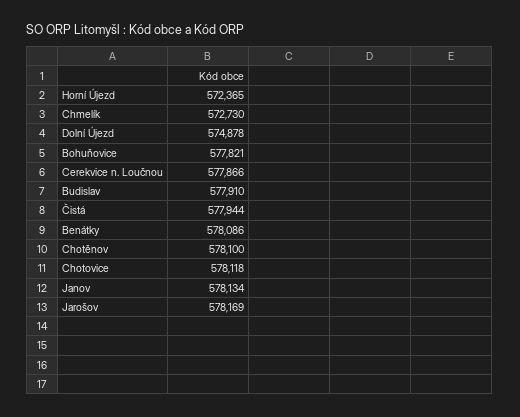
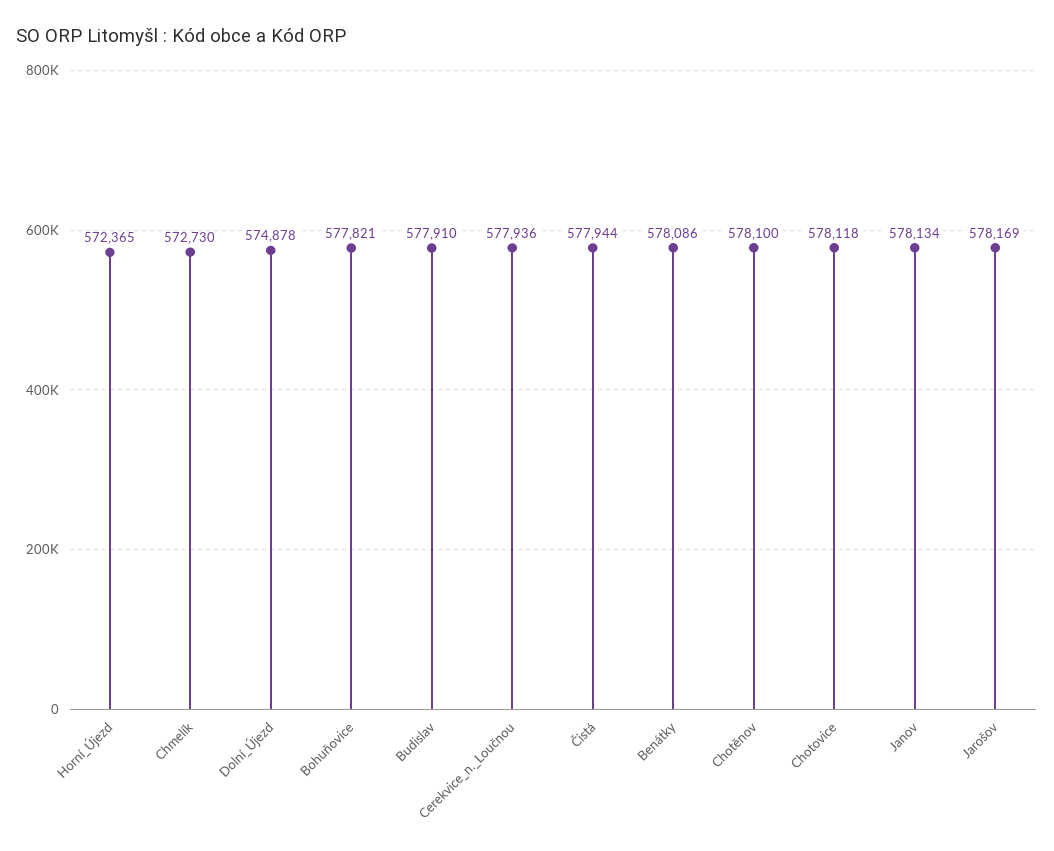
  {
    "Horní Újezd": 572365,
    "Chmelík": 572730,
    "Dolní Újezd": 574878,
    "Bohuňovice": 577821,
-   "Cerekvice n. Loučnou": 577866,
+   "Cerekvice n. Loučnou": 577936,
    "Budislav": 577910,
    "Čistá": 577944,
    "Benátky": 578086,
    "Chotěnov": 578100,
    "Chotovice": 578118,
    "Janov": 578134,
    "Jarošov": 578169
  }

